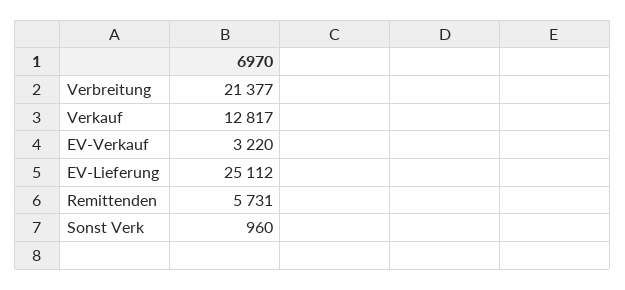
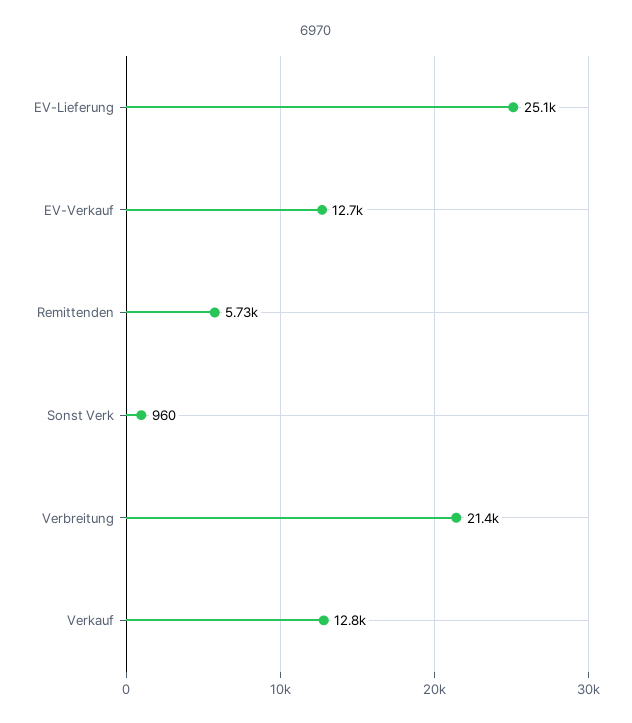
  {
    "Verbreitung": 21377,
    "Verkauf": 12817,
-   "EV-Verkauf": 3220,
+   "EV-Verkauf": 12700,
    "EV-Lieferung": 25112,
    "Remittenden": 5731,
    "Sonst Verk": 960
  }

